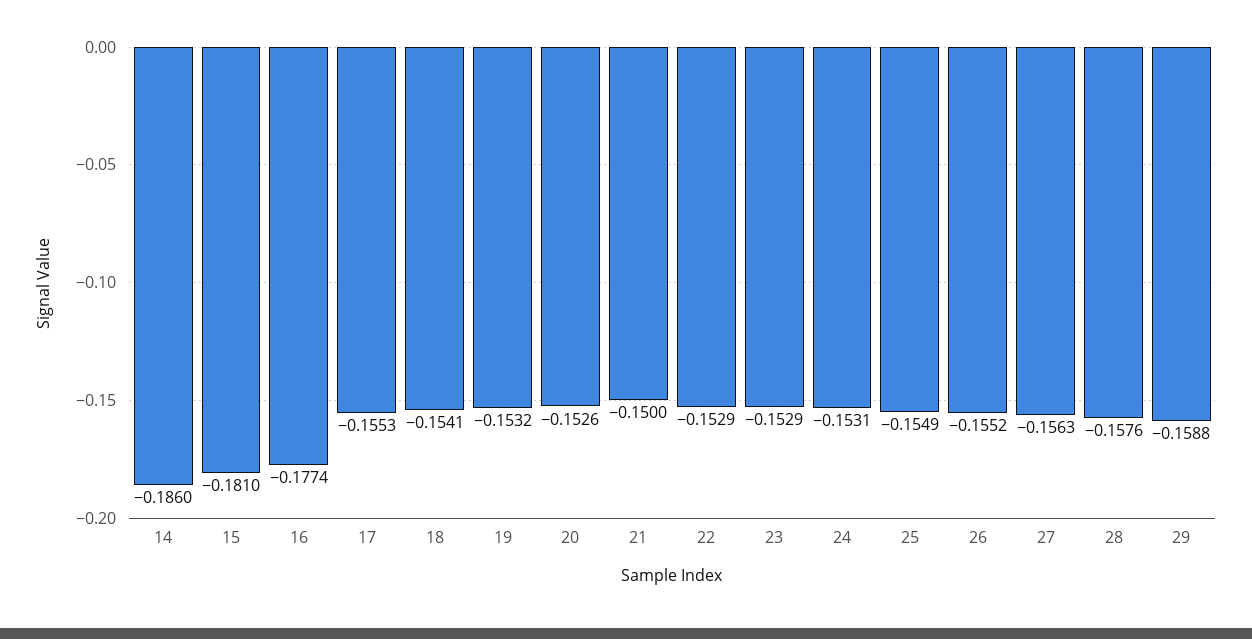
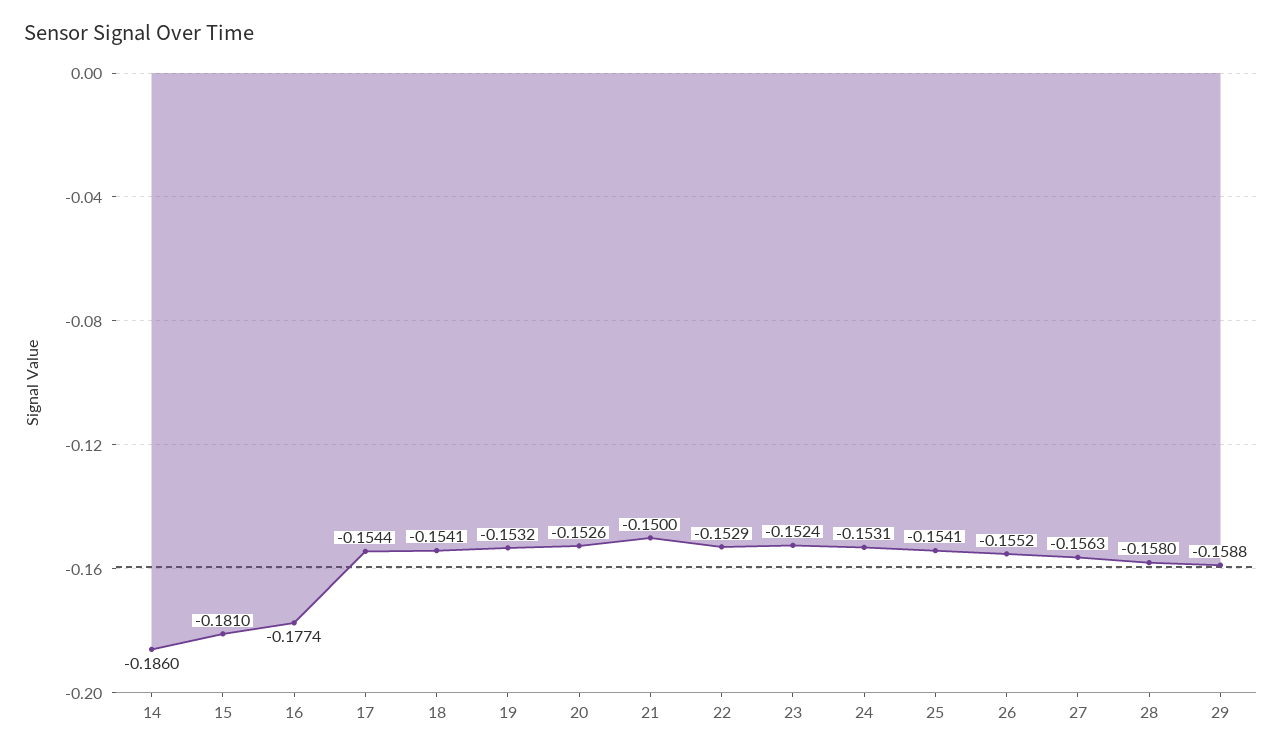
  {
    "14": -0.186,
    "15": -0.181,
    "16": -0.1774,
-   "17": -0.1553,
+   "17": -0.1544,
    "18": -0.1541,
    "19": -0.1532,
    "20": -0.1526,
    "21": -0.15,
    "22": -0.1529,
-   "23": -0.1529,
+   "23": -0.1524,
    "24": -0.1531,
-   "25": -0.1549,
+   "25": -0.1541,
    "26": -0.1552,
    "27": -0.1563,
-   "28": -0.1576,
+   "28": -0.158,
    "29": -0.1588
  }

